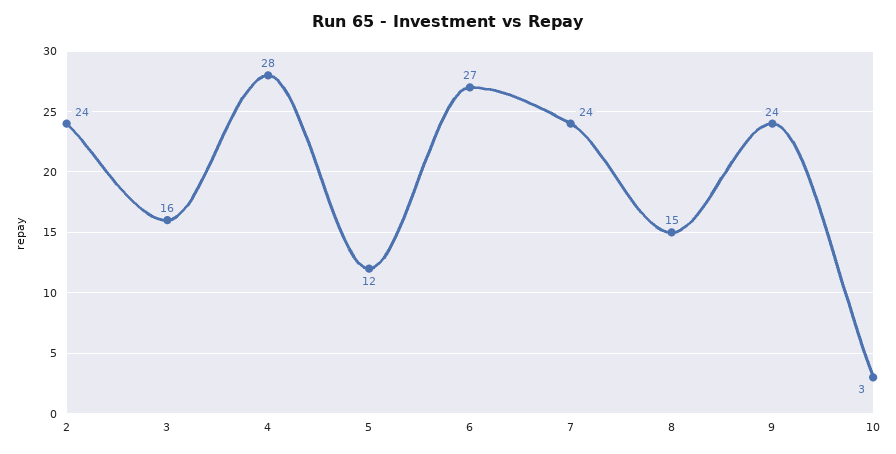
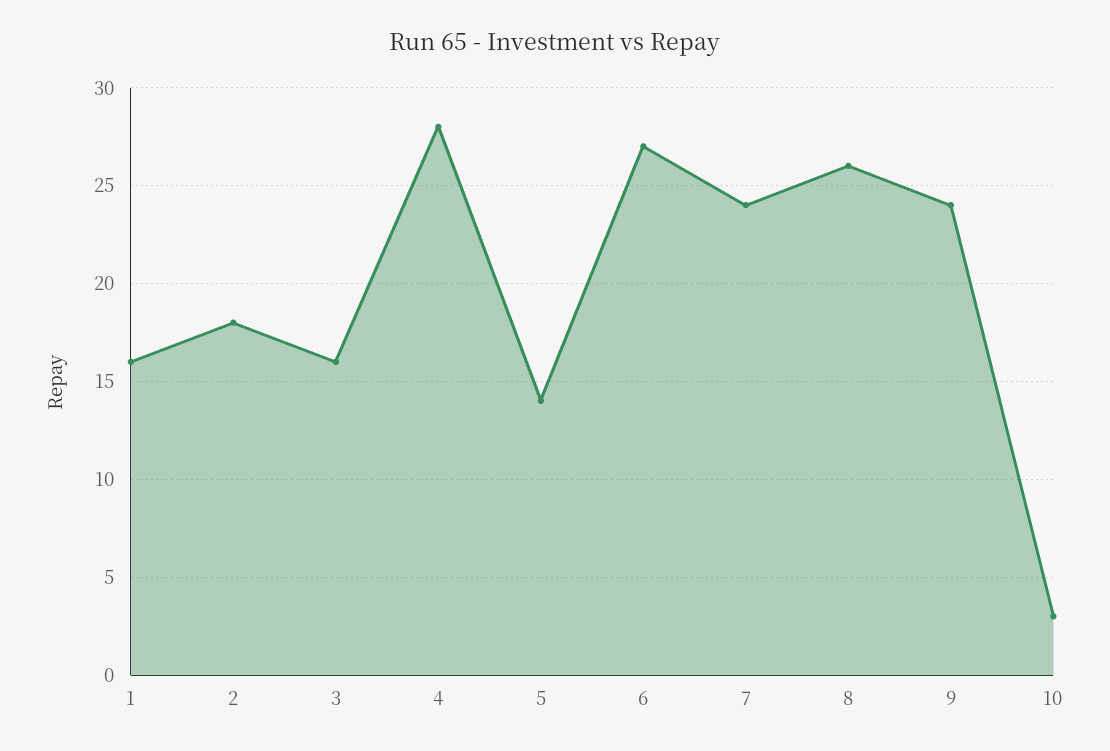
  {
-   "2": 24,
+   "2": 18,
    "3": 16,
    "4": 28,
-   "5": 12,
+   "5": 14,
    "6": 27,
    "7": 24,
-   "8": 15,
+   "8": 26,
    "9": 24,
-   "10": 3
+   "10": 3,
+   "1": 16
  }

